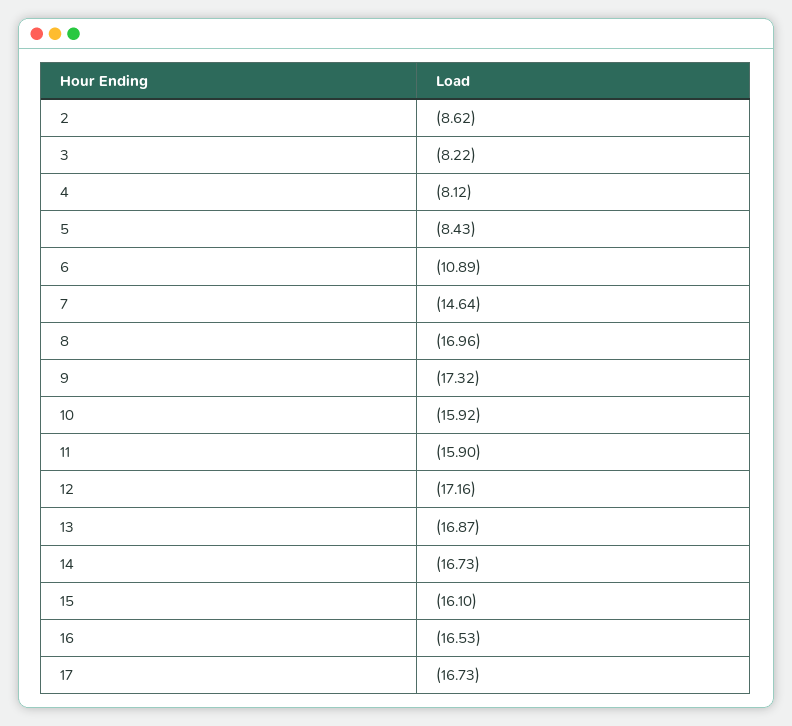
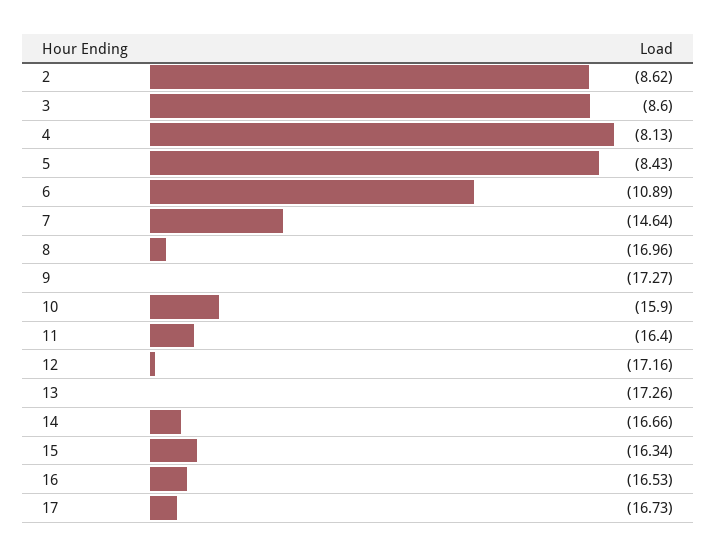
  {
    "2": -8.62,
-   "3": -8.22,
+   "3": -8.6,
-   "4": -8.12,
+   "4": -8.13,
    "5": -8.43,
    "6": -10.89,
    "7": -14.64,
    "8": -16.96,
-   "9": -17.32,
+   "9": -17.27,
-   "10": -15.92,
+   "10": -15.9,
-   "11": -15.9,
+   "11": -16.4,
    "12": -17.16,
-   "13": -16.87,
+   "13": -17.26,
-   "14": -16.73,
+   "14": -16.66,
-   "15": -16.1,
+   "15": -16.34,
    "16": -16.53,
    "17": -16.73
  }

